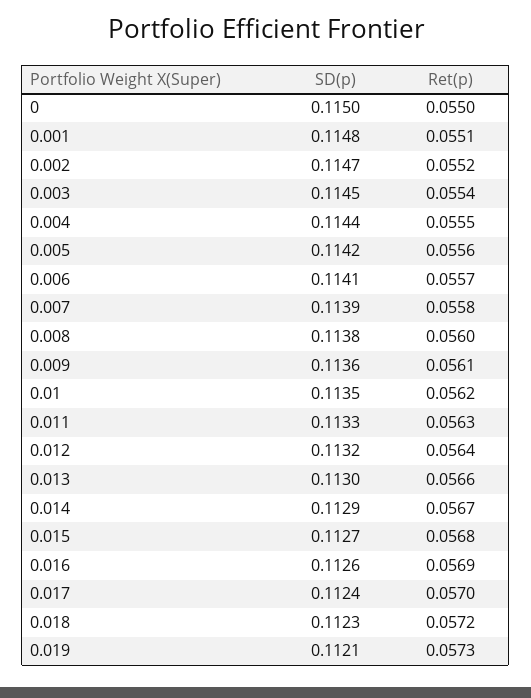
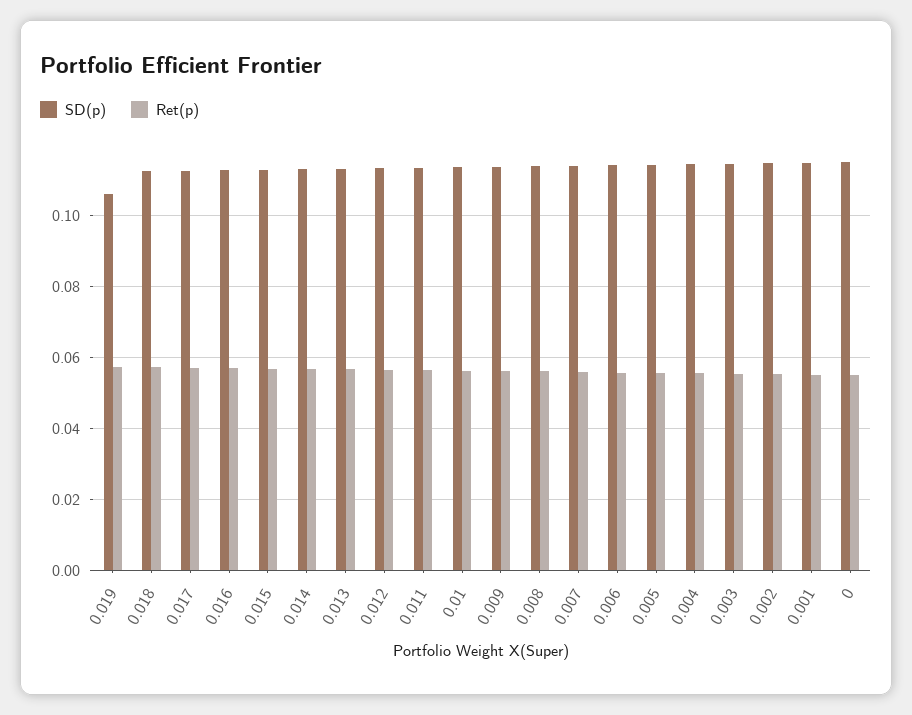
  {
    "SD(p)": {
      "0": 0.115,
      "0.001": 0.1148,
      "0.002": 0.1147,
      "0.003": 0.1145,
      "0.004": 0.1144,
      "0.005": 0.1142,
      "0.006": 0.1141,
      "0.007": 0.1139,
      "0.008": 0.1138,
      "0.009": 0.1136,
      "0.01": 0.1135,
      "0.011": 0.1133,
      "0.012": 0.1132,
      "0.013": 0.113,
      "0.014": 0.1129,
      "0.015": 0.1127,
      "0.016": 0.1126,
      "0.017": 0.1124,
      "0.018": 0.1123,
-     "0.019": 0.1121
+     "0.019": 0.106
    },
    "Ret(p)": {
      "0": 0.055,
      "0.001": 0.0551,
      "0.002": 0.0552,
      "0.003": 0.0554,
      "0.004": 0.0555,
      "0.005": 0.0556,
      "0.006": 0.0557,
      "0.007": 0.0558,
      "0.008": 0.056,
      "0.009": 0.0561,
      "0.01": 0.0562,
      "0.011": 0.0563,
      "0.012": 0.0564,
      "0.013": 0.0566,
      "0.014": 0.0567,
      "0.015": 0.0568,
      "0.016": 0.0569,
      "0.017": 0.057,
      "0.018": 0.0572,
      "0.019": 0.0573
    }
  }

